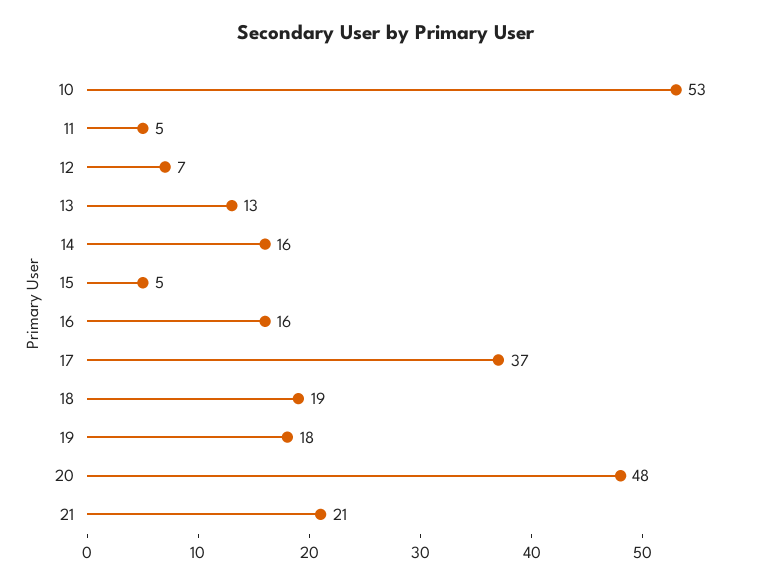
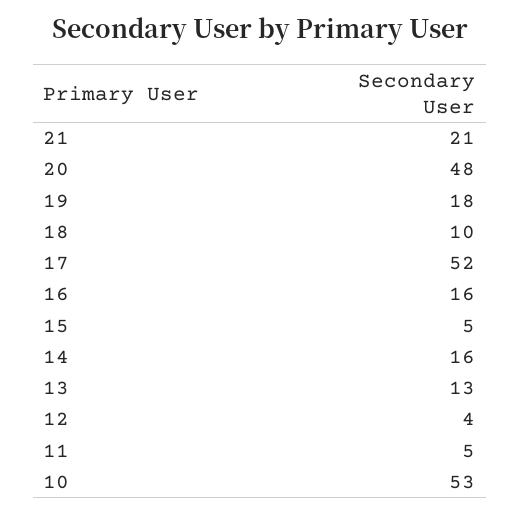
  {
    "10": 53,
    "11": 5,
-   "12": 7,
+   "12": 4,
    "13": 13,
    "14": 16,
    "15": 5,
    "16": 16,
-   "17": 37,
+   "17": 52,
-   "18": 19,
+   "18": 10,
    "19": 18,
    "20": 48,
    "21": 21
  }

